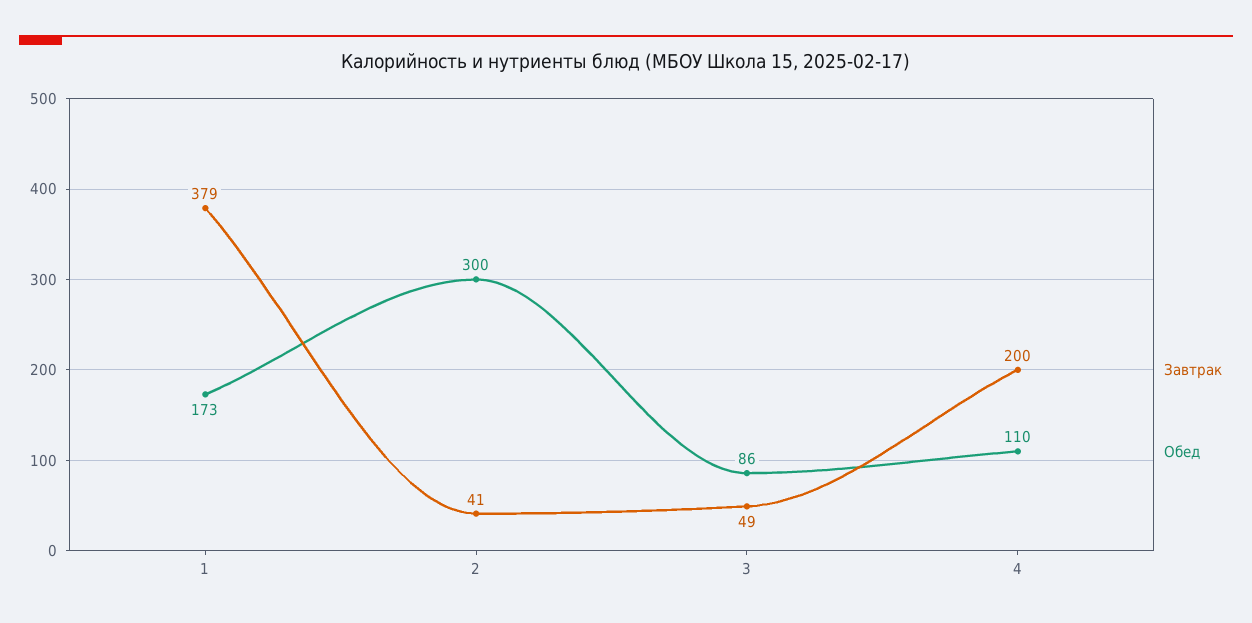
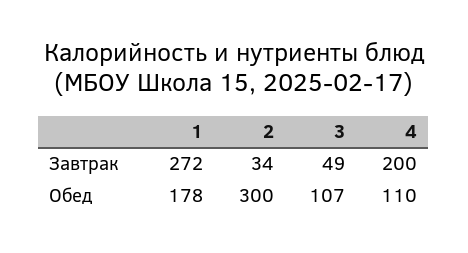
  {
    "Завтрак": {
-     "1": 379,
+     "1": 272,
-     "2": 41,
+     "2": 34,
      "3": 49,
      "4": 200
    },
    "Обед": {
-     "1": 173,
+     "1": 178,
      "2": 300,
-     "3": 86,
+     "3": 107,
      "4": 110
    }
  }

